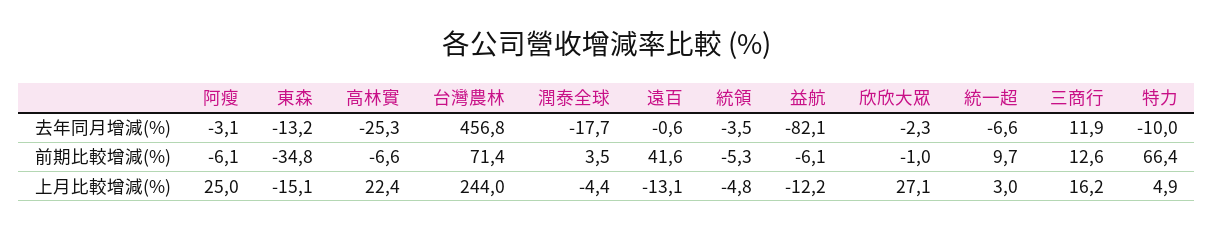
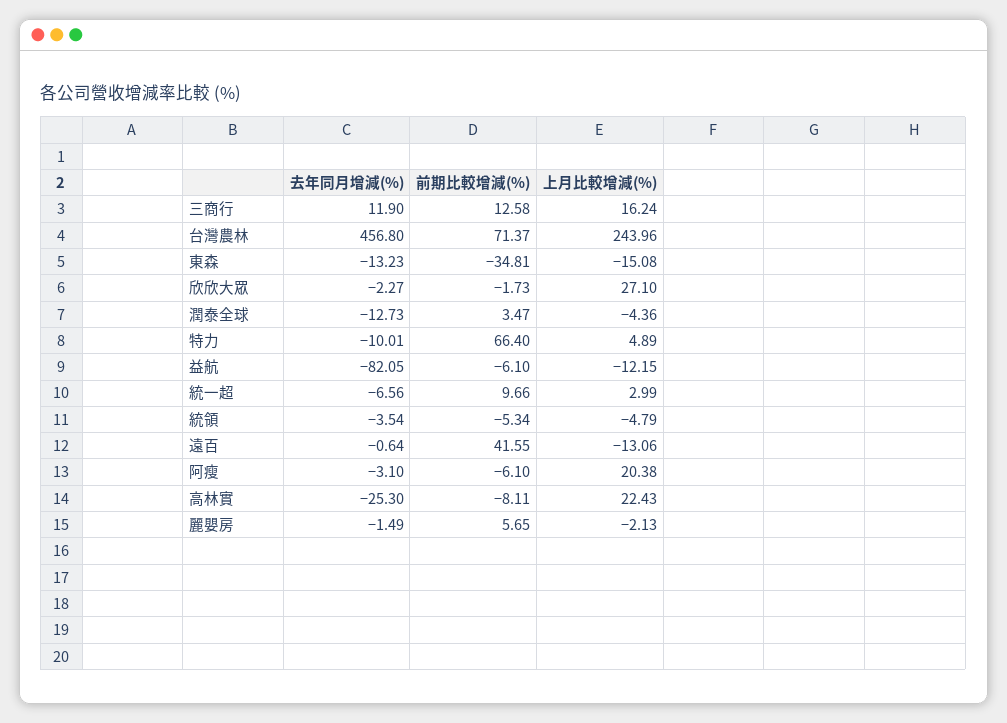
  {
    "阿瘦": {
      "去年同月增減(%)": -3.1,
      "前期比較增減(%)": -6.1,
-     "上月比較增減(%)": 25
+     "上月比較增減(%)": 20.38
    },
    "東森": {
      "去年同月增減(%)": -13.23,
      "前期比較增減(%)": -34.81,
      "上月比較增減(%)": -15.08
    },
    "高林實": {
      "去年同月增減(%)": -25.3,
-     "前期比較增減(%)": -6.6,
+     "前期比較增減(%)": -8.11,
      "上月比較增減(%)": 22.43
    },
    "台灣農林": {
      "去年同月增減(%)": 456.8,
      "前期比較增減(%)": 71.37,
      "上月比較增減(%)": 243.96
    },
    "潤泰全球": {
-     "去年同月增減(%)": -17.7,
+     "去年同月增減(%)": -12.73,
      "前期比較增減(%)": 3.47,
      "上月比較增減(%)": -4.36
    },
    "遠百": {
      "去年同月增減(%)": -0.64,
      "前期比較增減(%)": 41.55,
      "上月比較增減(%)": -13.06
    },
    "統領": {
      "去年同月增減(%)": -3.54,
      "前期比較增減(%)": -5.34,
      "上月比較增減(%)": -4.79
    },
    "益航": {
      "去年同月增減(%)": -82.05,
      "前期比較增減(%)": -6.1,
      "上月比較增減(%)": -12.15
    },
    "欣欣大眾": {
      "去年同月增減(%)": -2.27,
-     "前期比較增減(%)": -1,
+     "前期比較增減(%)": -1.73,
      "上月比較增減(%)": 27.1
    },
    "統一超": {
      "去年同月增減(%)": -6.56,
      "前期比較增減(%)": 9.66,
      "上月比較增減(%)": 2.99
    },
    "三商行": {
      "去年同月增減(%)": 11.9,
      "前期比較增減(%)": 12.58,
      "上月比較增減(%)": 16.24
    },
    "特力": {
      "去年同月增減(%)": -10.01,
      "前期比較增減(%)": 66.4,
      "上月比較增減(%)": 4.89
-   }
+   },
+   "麗嬰房": {
+     "去年同月增減(%)": -1.49,
+     "前期比較增減(%)": 5.65,
+     "上月比較增減(%)": -2.13
+   }
  }

